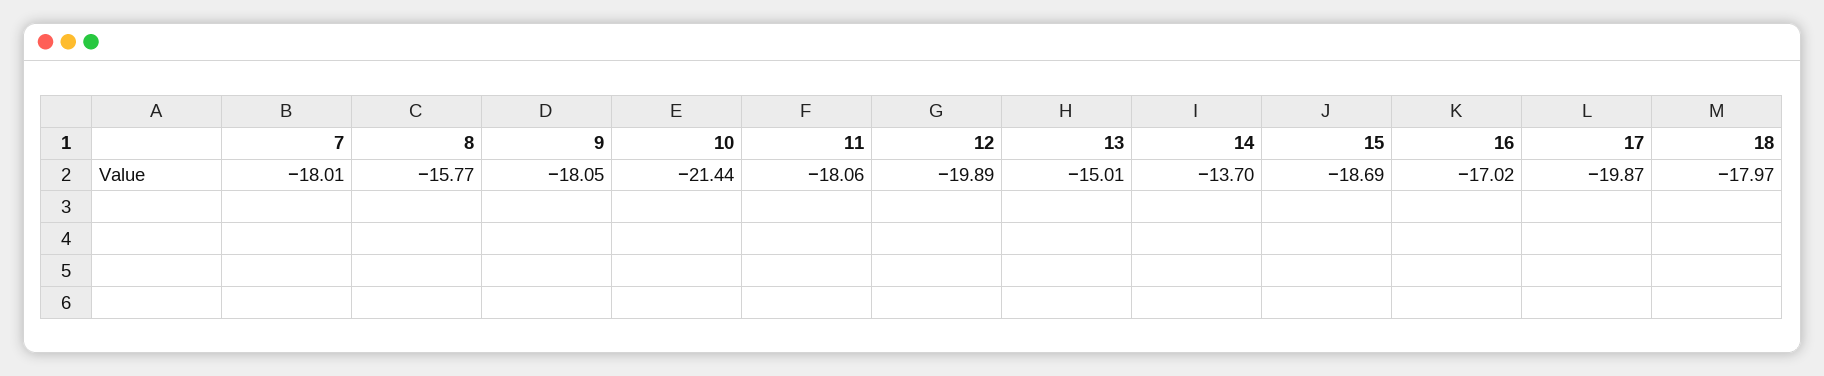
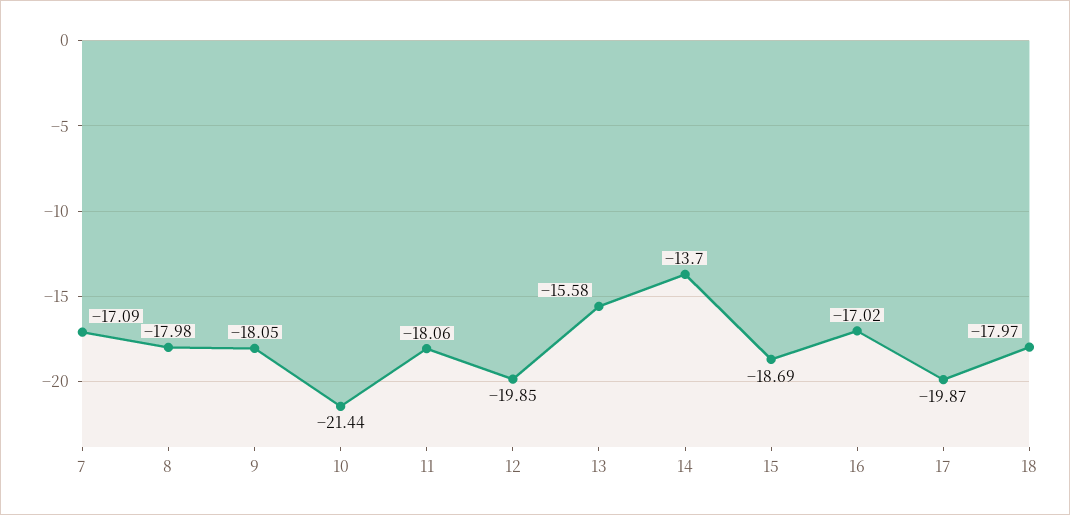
  {
-   "7": -18.01,
+   "7": -17.09,
-   "8": -15.77,
+   "8": -17.98,
    "9": -18.05,
    "10": -21.44,
    "11": -18.06,
-   "12": -19.89,
+   "12": -19.85,
-   "13": -15.01,
+   "13": -15.58,
    "14": -13.7,
    "15": -18.69,
    "16": -17.02,
    "17": -19.87,
    "18": -17.97
  }

